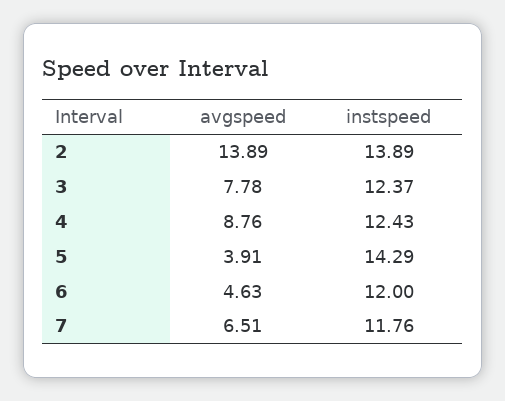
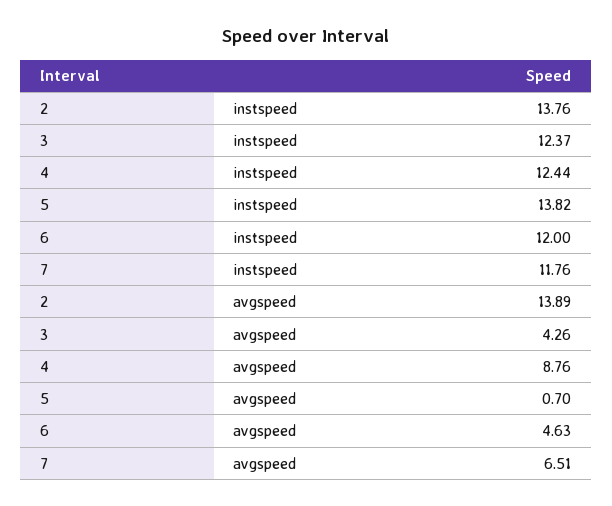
  {
    "avgspeed": {
      "2": 13.89,
-     "3": 7.78,
+     "3": 4.26,
      "4": 8.76,
-     "5": 3.91,
+     "5": 0.7,
      "6": 4.63,
      "7": 6.51
    },
    "instspeed": {
-     "2": 13.89,
+     "2": 13.76,
      "3": 12.37,
-     "4": 12.43,
+     "4": 12.44,
-     "5": 14.29,
+     "5": 13.82,
      "6": 12,
      "7": 11.76
    }
  }

